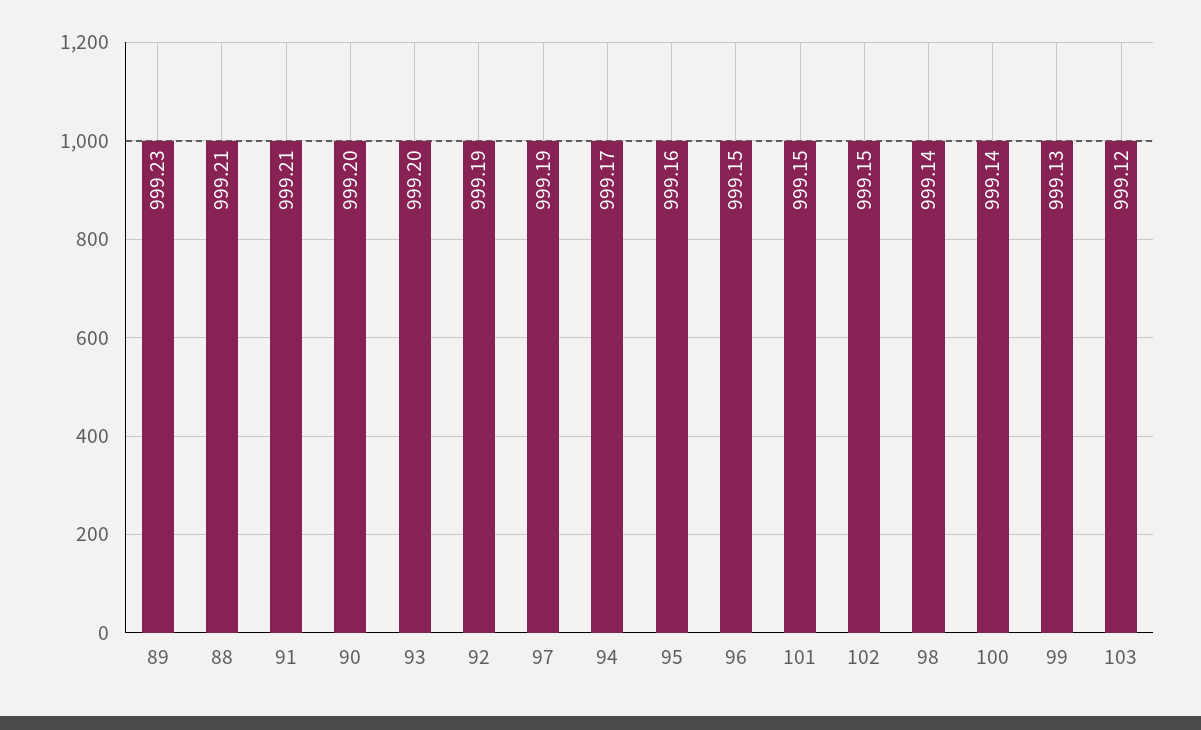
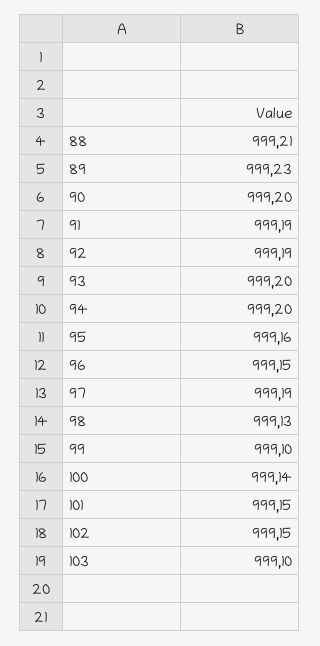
  {
    "89": 999.23,
    "88": 999.21,
-   "91": 999.21,
+   "91": 999.19,
    "90": 999.2,
    "93": 999.2,
    "92": 999.19,
    "97": 999.19,
-   "94": 999.17,
+   "94": 999.2,
    "95": 999.16,
    "96": 999.15,
    "101": 999.15,
    "102": 999.15,
-   "98": 999.14,
+   "98": 999.13,
    "100": 999.14,
-   "99": 999.13,
+   "99": 999.1,
-   "103": 999.12
+   "103": 999.1
  }

